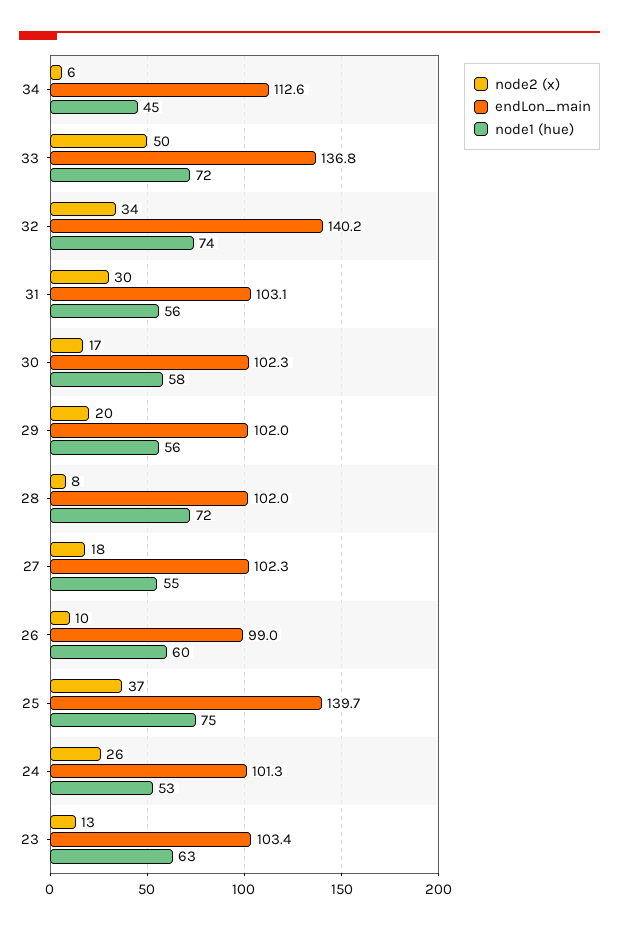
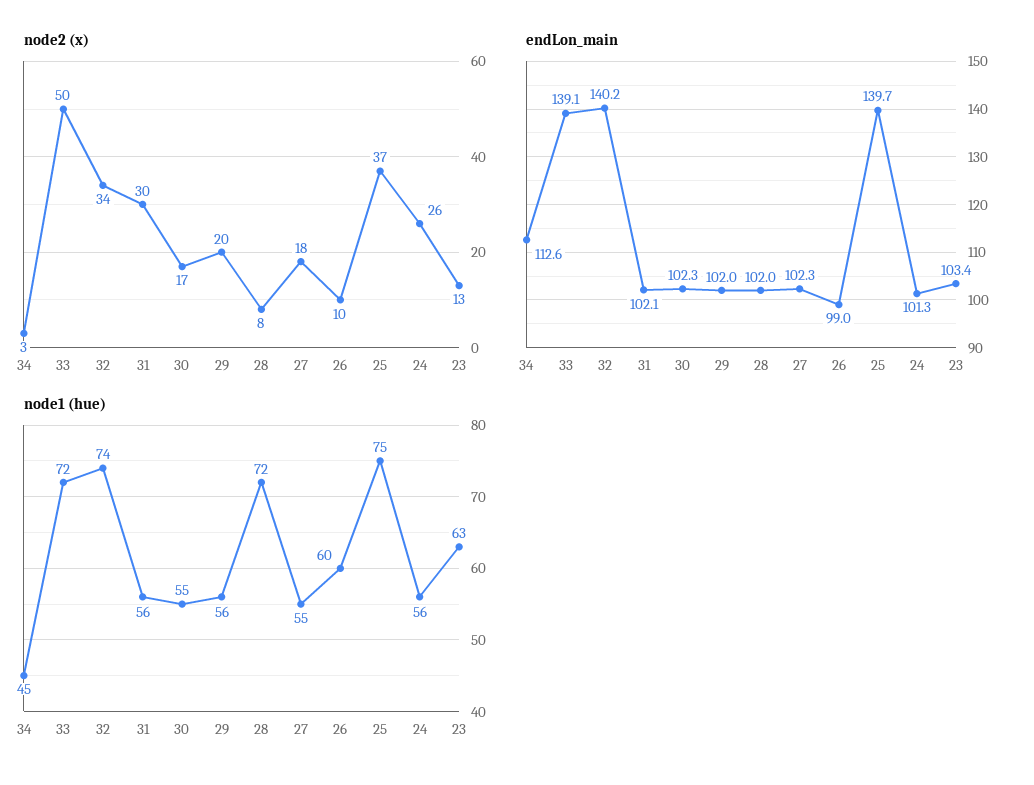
  {
    "node2 (x)": {
-     "34": 6,
+     "34": 3,
      "33": 50,
      "32": 34,
      "31": 30,
      "30": 17,
      "29": 20,
      "28": 8,
      "27": 18,
      "26": 10,
      "25": 37,
      "24": 26,
      "23": 13
    },
    "endLon_main": {
      "34": 112.6,
-     "33": 136.8,
+     "33": 139.1,
      "32": 140.2,
-     "31": 103.1,
+     "31": 102.1,
      "30": 102.3,
      "29": 102,
      "28": 102,
      "27": 102.3,
      "26": 99,
      "25": 139.7,
      "24": 101.3,
      "23": 103.4
    },
    "node1 (hue)": {
      "34": 45,
      "33": 72,
      "32": 74,
      "31": 56,
-     "30": 58,
+     "30": 55,
      "29": 56,
      "28": 72,
      "27": 55,
      "26": 60,
      "25": 75,
-     "24": 53,
+     "24": 56,
      "23": 63
    }
  }

